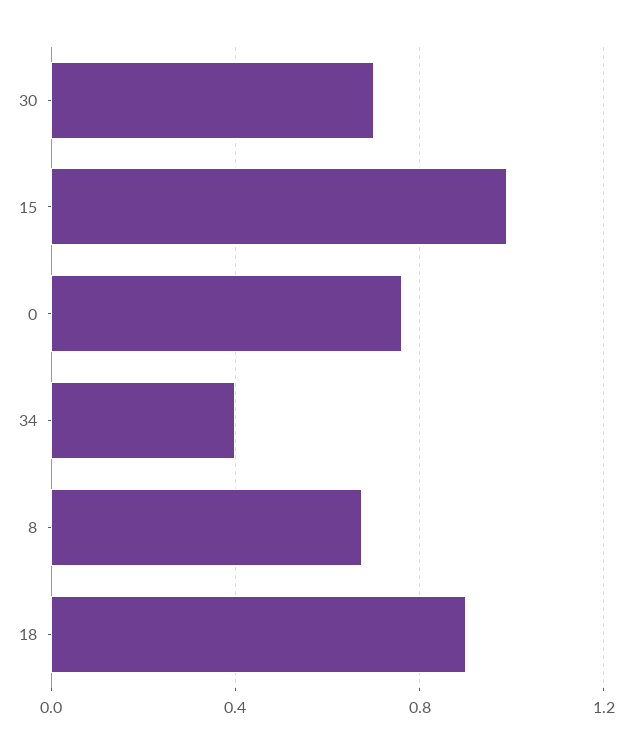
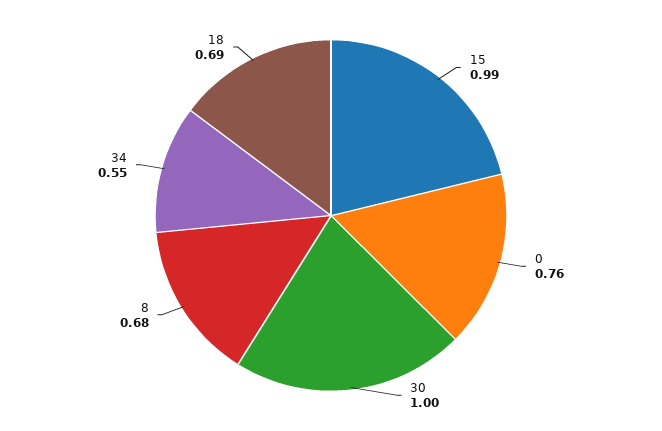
  {
-   "30": 0.7,
+   "30": 1,
    "15": 0.99,
    "0": 0.76,
-   "34": 0.4,
+   "34": 0.55,
    "8": 0.68,
-   "18": 0.9
+   "18": 0.69
  }

